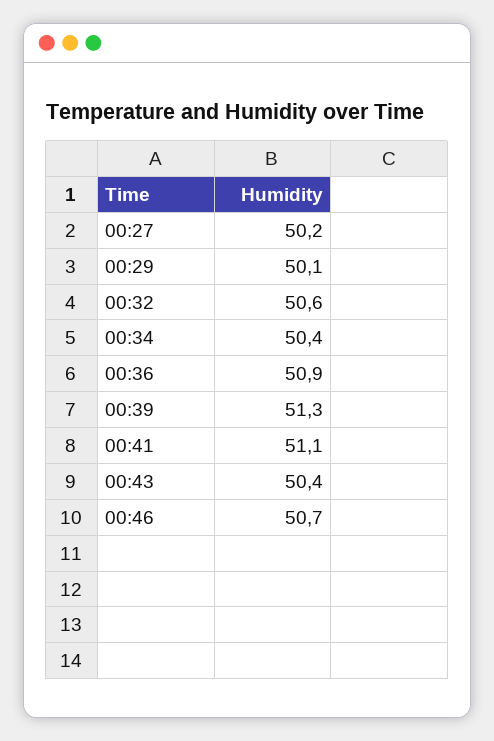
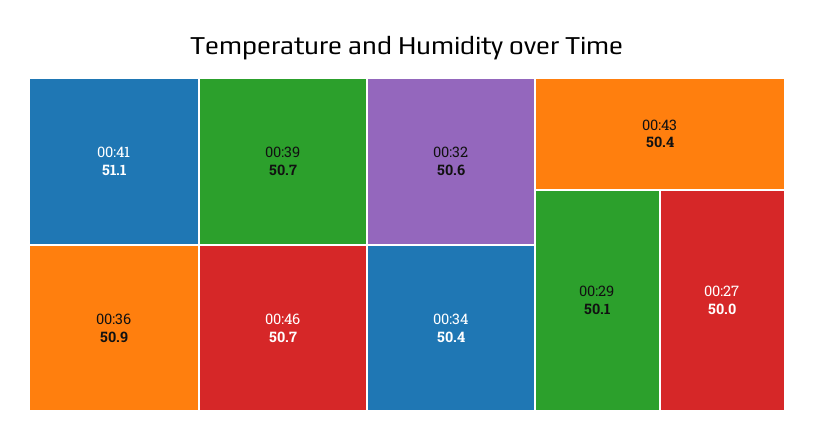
  {
-   "00:27": 50.2,
+   "00:27": 50,
    "00:29": 50.1,
    "00:32": 50.6,
    "00:34": 50.4,
    "00:36": 50.9,
-   "00:39": 51.3,
+   "00:39": 50.7,
    "00:41": 51.1,
    "00:43": 50.4,
    "00:46": 50.7
  }

